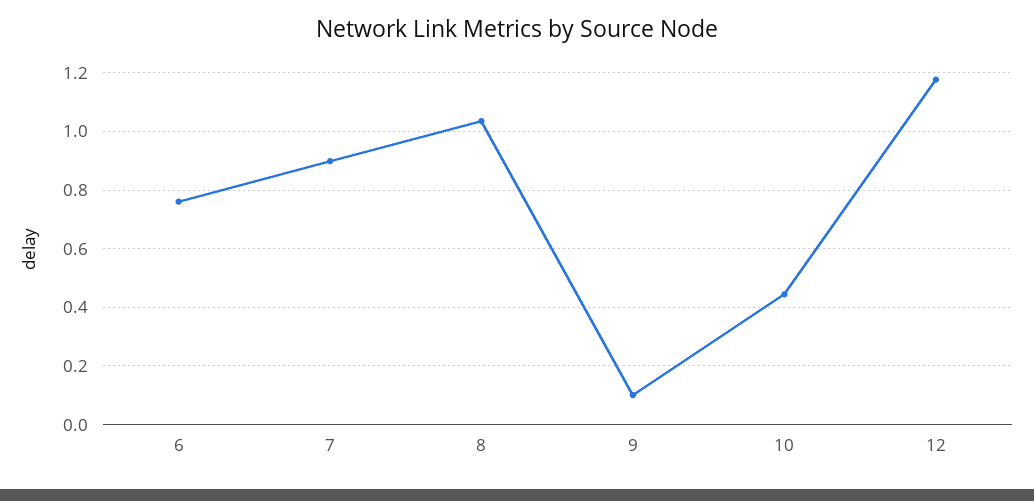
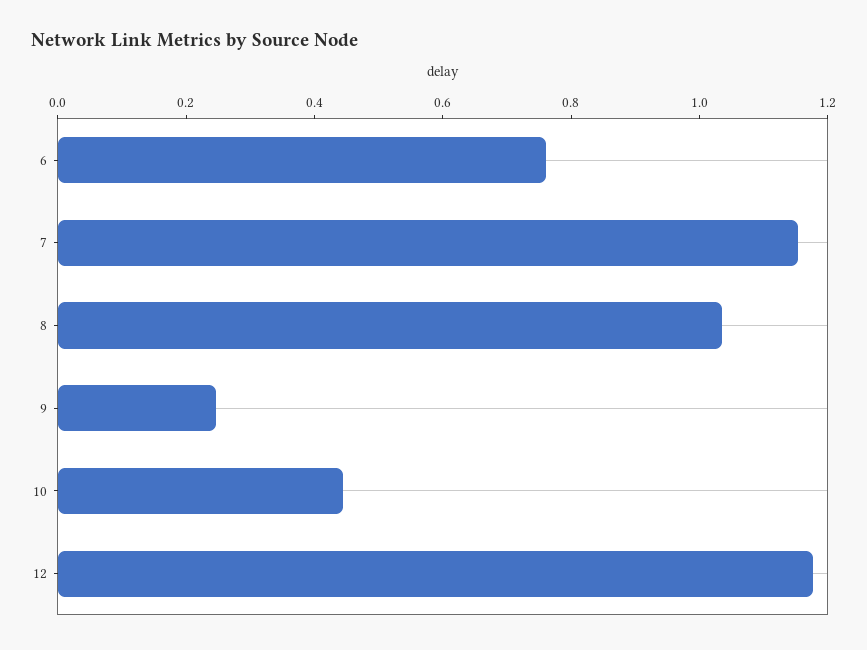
  {
    "6": 0.75,
-   "7": 0.9,
+   "7": 1.15,
    "8": 1.025,
-   "9": 0.1,
+   "9": 0.25,
    "10": 0.45,
    "12": 1.175
  }

